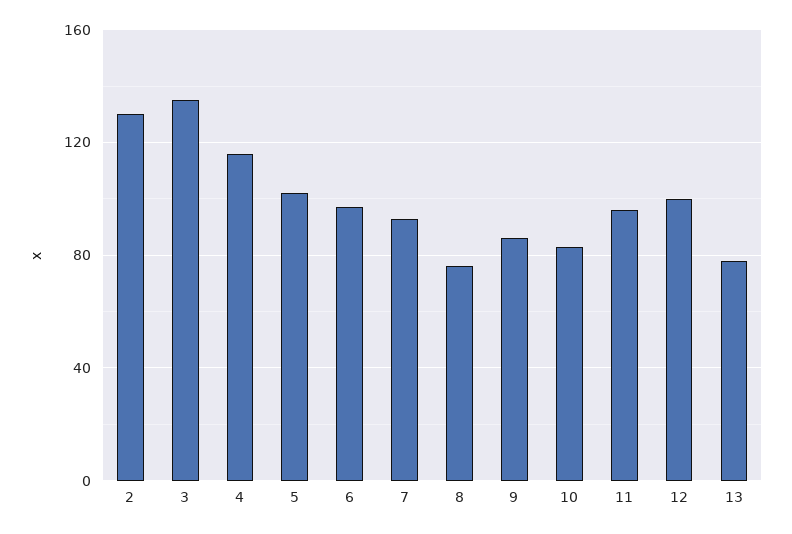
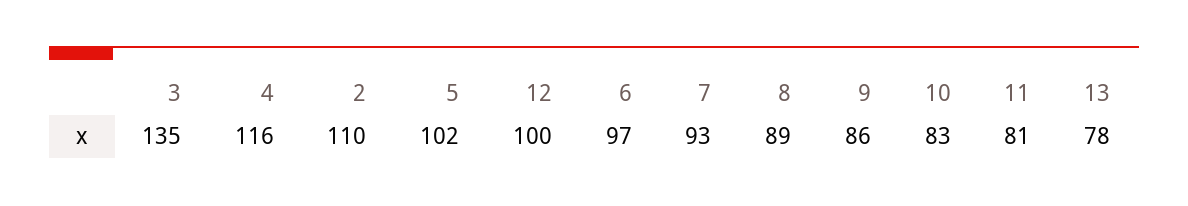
  {
-   "2": 130,
+   "2": 110,
    "3": 135,
    "4": 116,
    "5": 102,
    "6": 97,
    "7": 93,
-   "8": 75,
+   "8": 89,
    "9": 86,
    "10": 83,
-   "11": 95,
+   "11": 81,
    "12": 100,
    "13": 78
  }

